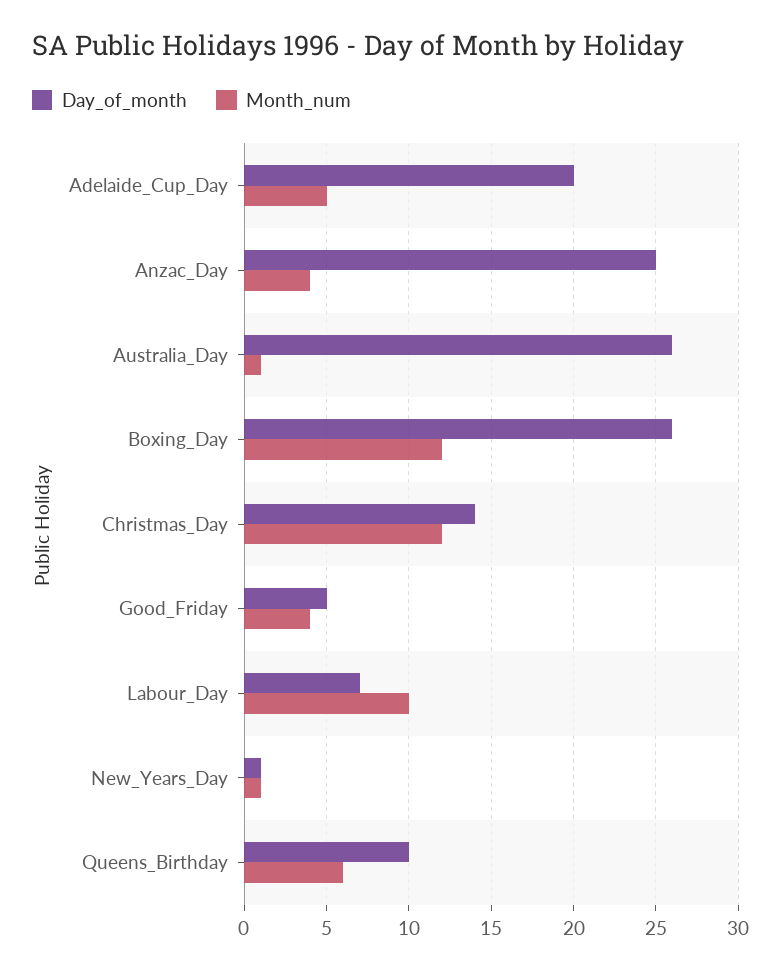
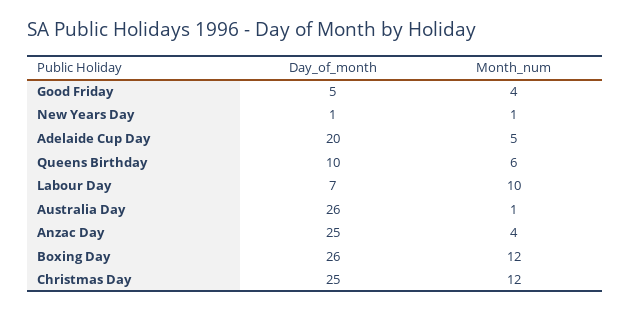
  {
    "Day_of_month": {
      "Adelaide_Cup_Day": 20,
      "Anzac_Day": 25,
      "Australia_Day": 26,
      "Boxing_Day": 26,
-     "Christmas_Day": 14,
+     "Christmas_Day": 25,
      "Good_Friday": 5,
      "Labour_Day": 7,
      "New_Years_Day": 1,
      "Queens_Birthday": 10
    },
    "Month_num": {
      "Adelaide_Cup_Day": 5,
      "Anzac_Day": 4,
      "Australia_Day": 1,
      "Boxing_Day": 12,
      "Christmas_Day": 12,
      "Good_Friday": 4,
      "Labour_Day": 10,
      "New_Years_Day": 1,
      "Queens_Birthday": 6
    }
  }

